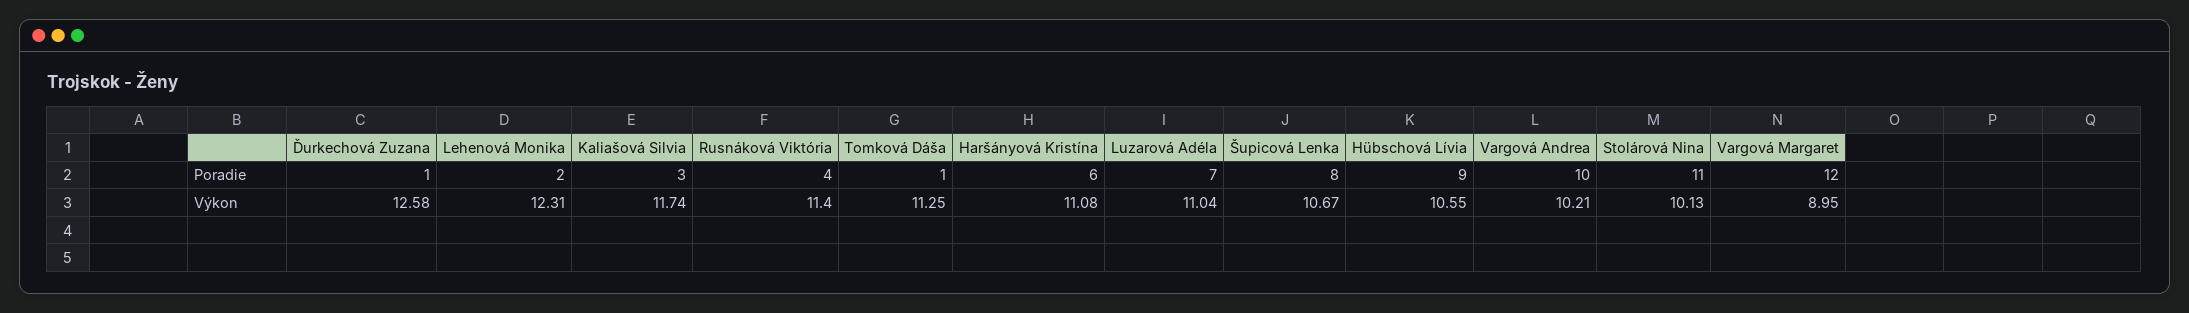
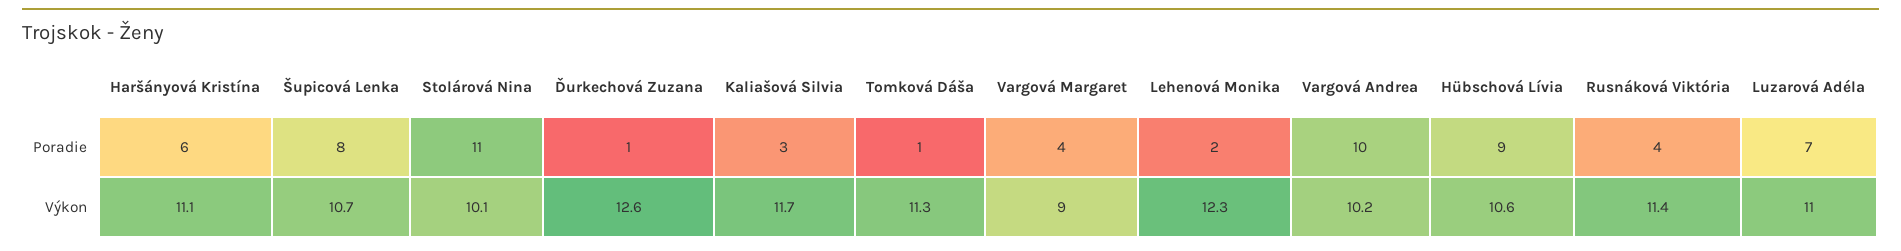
  {
    "Ďurkechová Zuzana": {
      "Poradie": 1,
      "Výkon": 12.58
    },
    "Lehenová Monika": {
      "Poradie": 2,
      "Výkon": 12.31
    },
    "Kaliašová Silvia": {
      "Poradie": 3,
      "Výkon": 11.74
    },
    "Rusnáková Viktória": {
      "Poradie": 4,
      "Výkon": 11.4
    },
    "Tomková Dáša": {
      "Poradie": 1,
      "Výkon": 11.25
    },
    "Haršányová Kristína": {
      "Poradie": 6,
      "Výkon": 11.08
    },
    "Luzarová Adéla": {
      "Poradie": 7,
      "Výkon": 11.04
    },
    "Šupicová Lenka": {
      "Poradie": 8,
      "Výkon": 10.67
    },
    "Hübschová Lívia": {
      "Poradie": 9,
      "Výkon": 10.55
    },
    "Vargová Andrea": {
      "Poradie": 10,
      "Výkon": 10.21
    },
    "Stolárová Nina": {
      "Poradie": 11,
      "Výkon": 10.13
    },
    "Vargová Margaret": {
-     "Poradie": 12,
+     "Poradie": 4,
      "Výkon": 8.95
    }
  }

